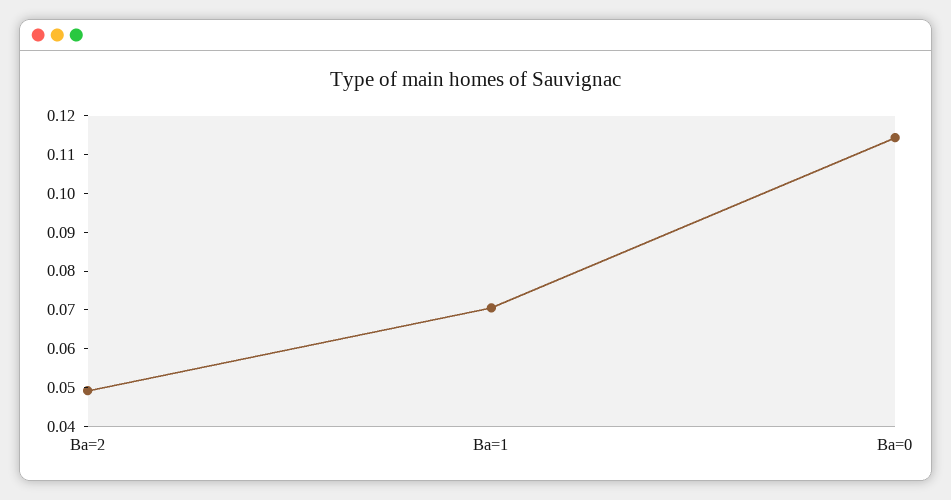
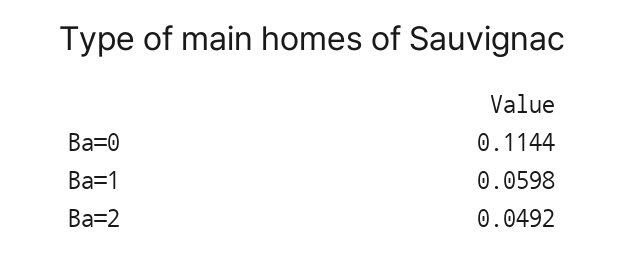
  {
    "Ba=2": 0.0492,
-   "Ba=1": 0.07,
+   "Ba=1": 0.0598,
    "Ba=0": 0.1144
  }

